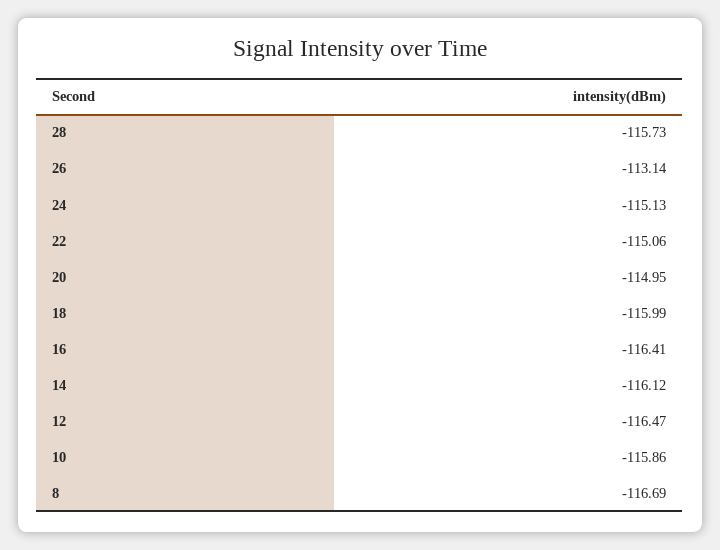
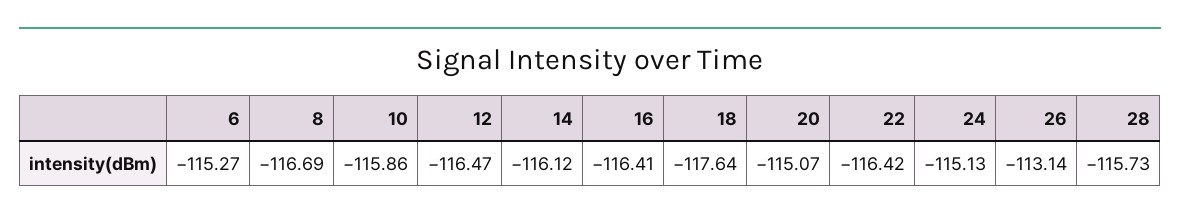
  {
    "28": -115.73,
    "26": -113.14,
    "24": -115.13,
-   "22": -115.06,
+   "22": -116.42,
-   "20": -114.95,
+   "20": -115.07,
-   "18": -115.99,
+   "18": -117.64,
    "16": -116.41,
    "14": -116.12,
    "12": -116.47,
    "10": -115.86,
-   "8": -116.69
+   "8": -116.69,
+   "6": -115.27
  }

